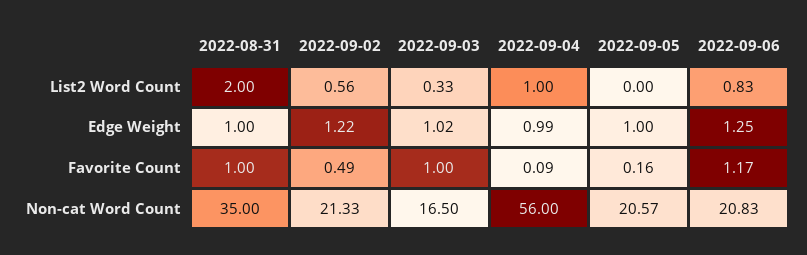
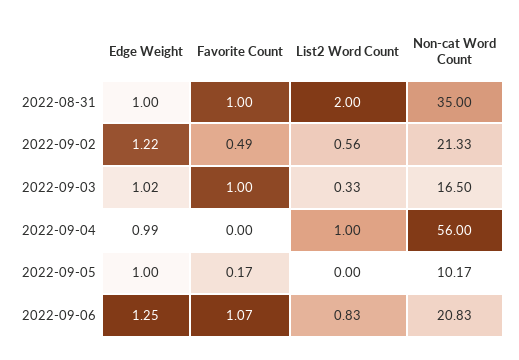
  {
    "2022-08-31": {
      "List2 Word Count": 2,
      "Edge Weight": 1,
      "Favorite Count": 1,
      "Non-cat Word Count": 35
    },
    "2022-09-02": {
      "List2 Word Count": 0.56,
      "Edge Weight": 1.22,
      "Favorite Count": 0.49,
      "Non-cat Word Count": 21.33
    },
    "2022-09-03": {
      "List2 Word Count": 0.33,
      "Edge Weight": 1.02,
      "Favorite Count": 1,
      "Non-cat Word Count": 16.5
    },
    "2022-09-04": {
      "List2 Word Count": 1,
      "Edge Weight": 0.99,
-     "Favorite Count": 0.09,
+     "Favorite Count": 0,
      "Non-cat Word Count": 56
    },
    "2022-09-05": {
      "List2 Word Count": 0,
      "Edge Weight": 1,
-     "Favorite Count": 0.16,
+     "Favorite Count": 0.17,
-     "Non-cat Word Count": 20.57
+     "Non-cat Word Count": 10.17
    },
    "2022-09-06": {
      "List2 Word Count": 0.83,
      "Edge Weight": 1.25,
-     "Favorite Count": 1.17,
+     "Favorite Count": 1.07,
      "Non-cat Word Count": 20.83
    }
  }

